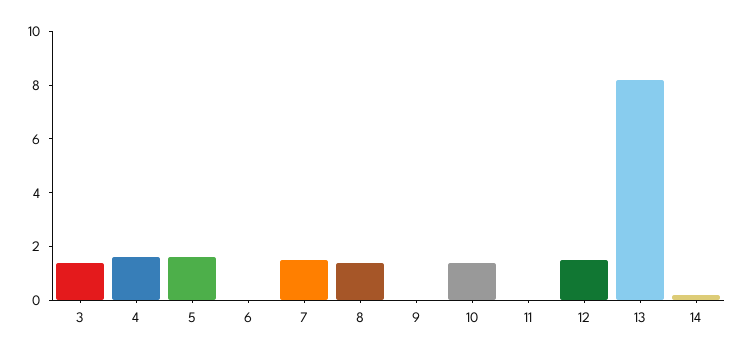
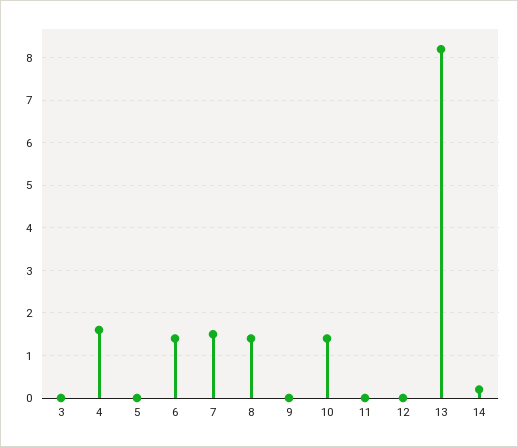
  {
-   "3": 1.5,
+   "3": 0,
    "4": 1.5,
-   "5": 1.5,
+   "5": 0,
-   "6": 0,
+   "6": 1.5,
    "7": 1.5,
    "8": 1.5,
    "9": 0,
    "10": 1.5,
    "11": 0,
-   "12": 1.5,
+   "12": 0,
    "13": 8,
    "14": 0
  }

